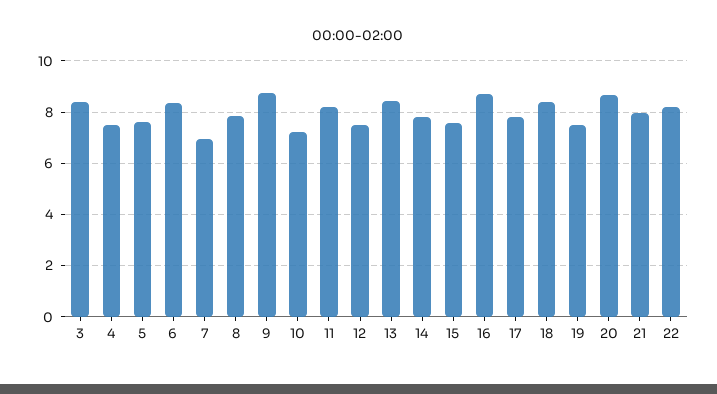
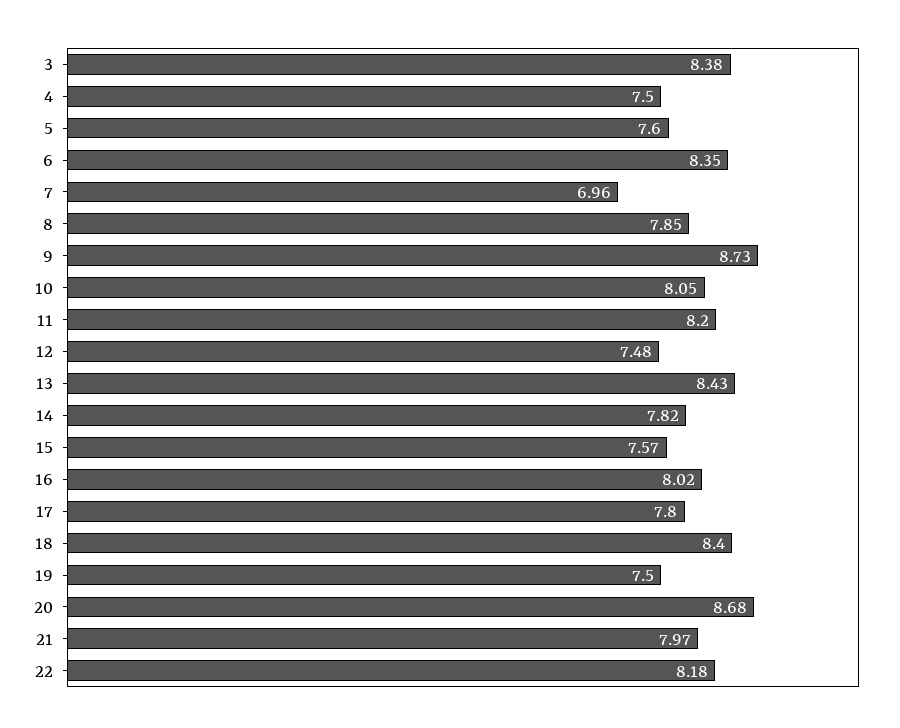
  {
    "3": 8.38,
    "4": 7.5,
    "5": 7.6,
    "6": 8.35,
    "7": 6.96,
    "8": 7.85,
    "9": 8.73,
-   "10": 7.25,
+   "10": 8.05,
    "11": 8.2,
    "12": 7.48,
    "13": 8.43,
    "14": 7.82,
    "15": 7.57,
-   "16": 8.75,
+   "16": 8.02,
    "17": 7.8,
    "18": 8.4,
    "19": 7.5,
    "20": 8.68,
    "21": 7.97,
    "22": 8.18
  }

